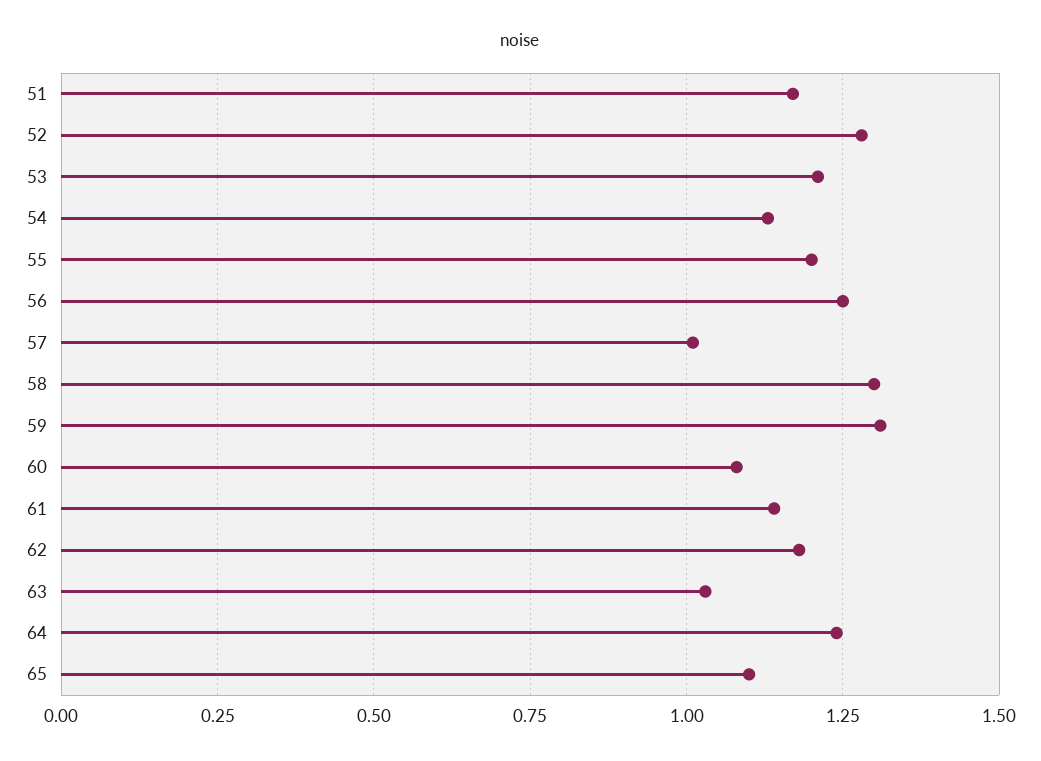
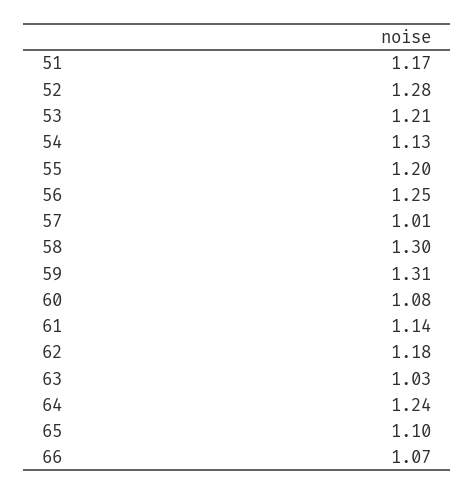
  {
    "51": 1.17,
    "52": 1.28,
    "53": 1.21,
    "54": 1.13,
    "55": 1.2,
    "56": 1.25,
    "57": 1.01,
    "58": 1.3,
    "59": 1.31,
    "60": 1.08,
    "61": 1.14,
    "62": 1.18,
    "63": 1.03,
    "64": 1.24,
-   "65": 1.1
+   "65": 1.1,
+   "66": 1.07
  }

